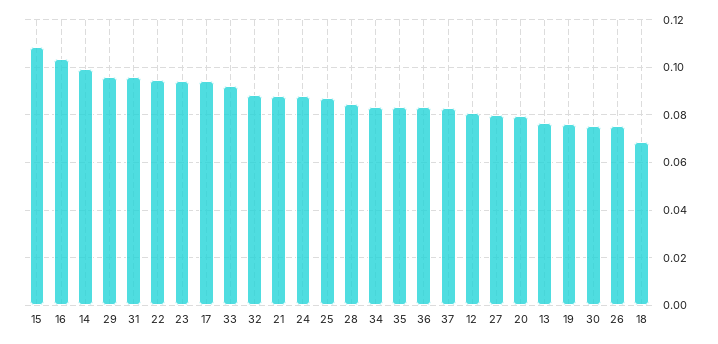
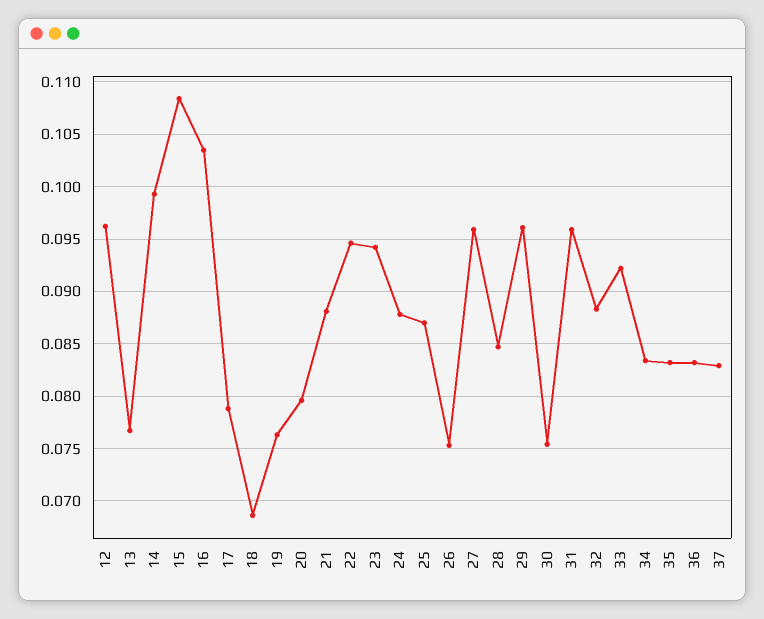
  {
    "15": 0.108,
    "16": 0.104,
    "14": 0.099,
    "29": 0.096,
    "31": 0.096,
    "22": 0.095,
    "23": 0.094,
-   "17": 0.095,
+   "17": 0.079,
    "33": 0.092,
    "32": 0.088,
    "21": 0.088,
    "24": 0.088,
    "25": 0.087,
    "28": 0.085,
    "34": 0.083,
    "35": 0.083,
    "36": 0.083,
    "37": 0.083,
-   "12": 0.08,
+   "12": 0.096,
-   "27": 0.08,
+   "27": 0.096,
    "20": 0.08,
    "13": 0.077,
    "19": 0.076,
    "30": 0.075,
    "26": 0.075,
    "18": 0.069
  }

